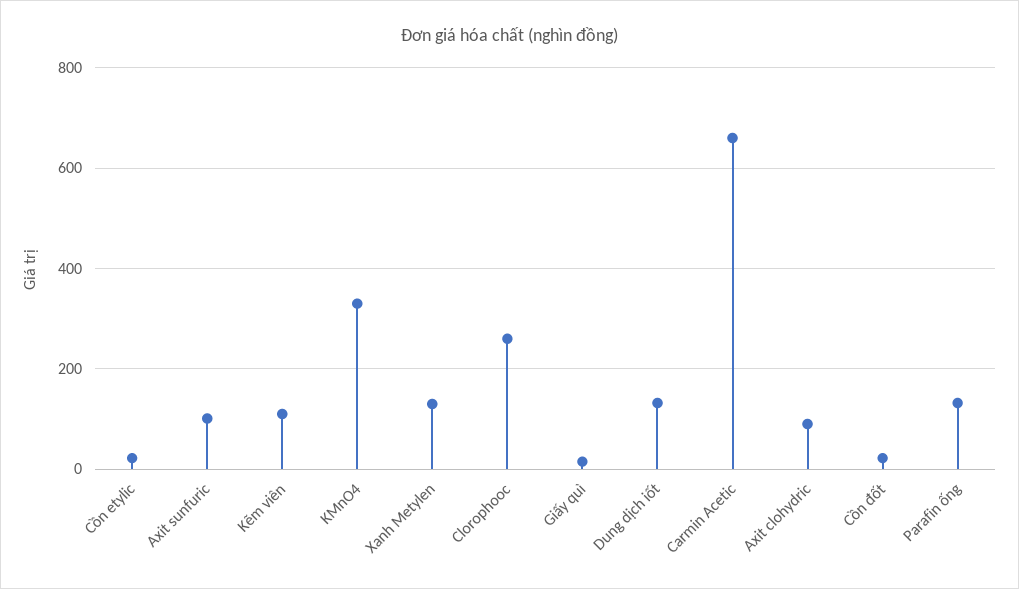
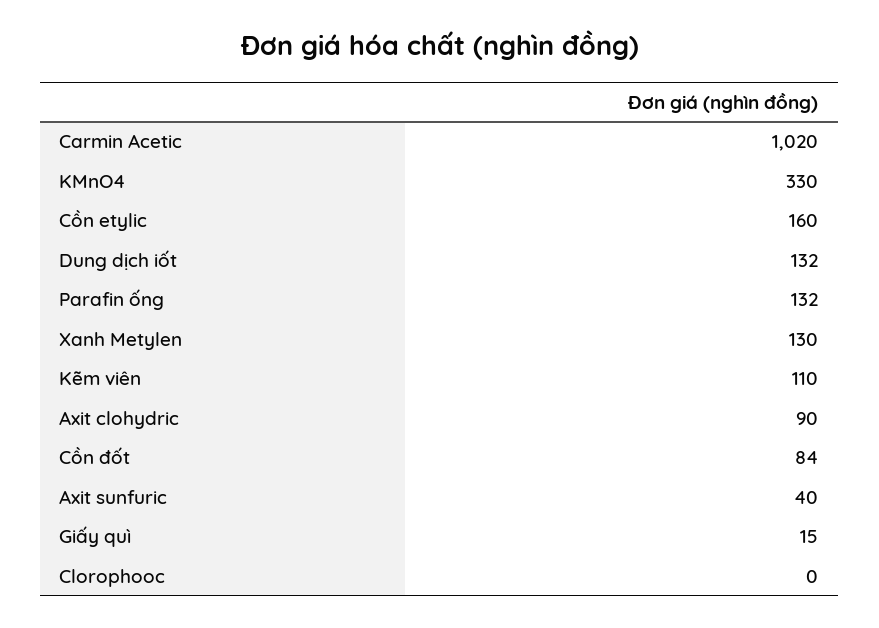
  {
-   "Cồn etylic": 20,
+   "Cồn etylic": 160,
-   "Axit sunfuric": 100,
+   "Axit sunfuric": 40,
    "Kẽm viên": 110,
    "KMnO4": 330,
    "Xanh Metylen": 130,
-   "Clorophooc": 260,
+   "Clorophooc": 0,
    "Giấy quì": 15,
    "Dung dịch iốt": 132,
-   "Carmin Acetic": 660,
+   "Carmin Acetic": 1020,
    "Axit clohydric": 90,
-   "Cồn đốt": 20,
+   "Cồn đốt": 84,
    "Parafin ống": 132
  }

